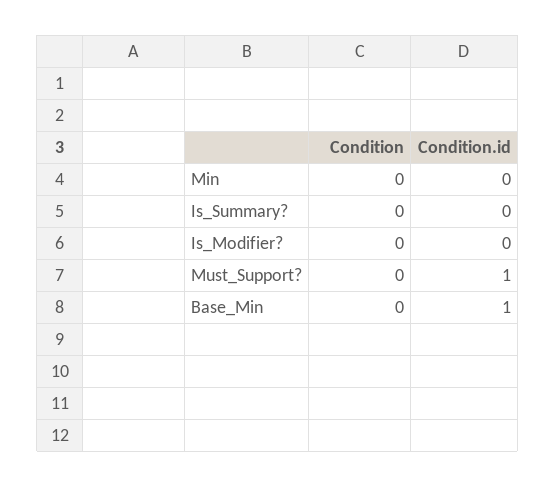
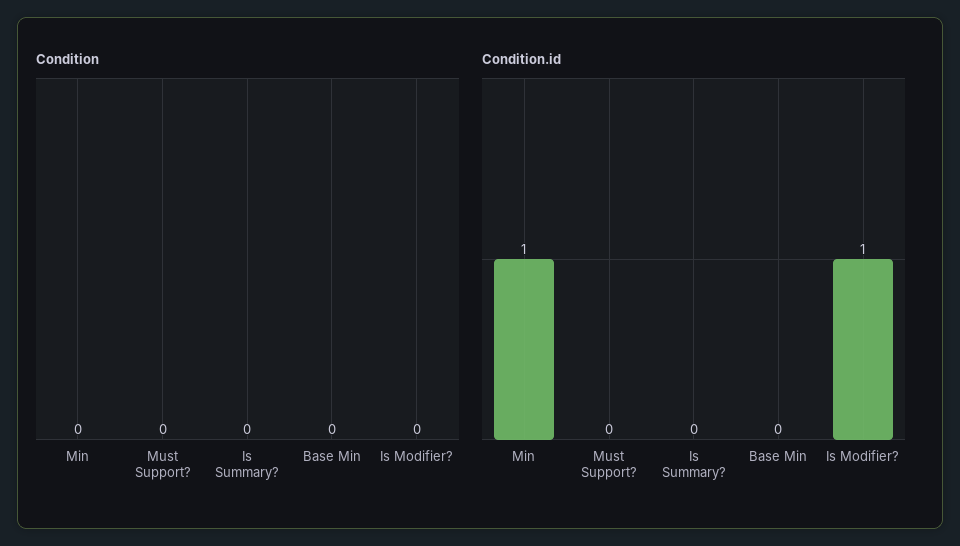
  {
    "Condition": {
      "Min": 0,
      "Is_Summary?": 0,
      "Is_Modifier?": 0,
      "Must_Support?": 0,
      "Base_Min": 0
    },
    "Condition.id": {
-     "Min": 0,
+     "Min": 1,
      "Is_Summary?": 0,
-     "Is_Modifier?": 0,
+     "Is_Modifier?": 1,
-     "Must_Support?": 1,
+     "Must_Support?": 0,
-     "Base_Min": 1
+     "Base_Min": 0
    }
  }

